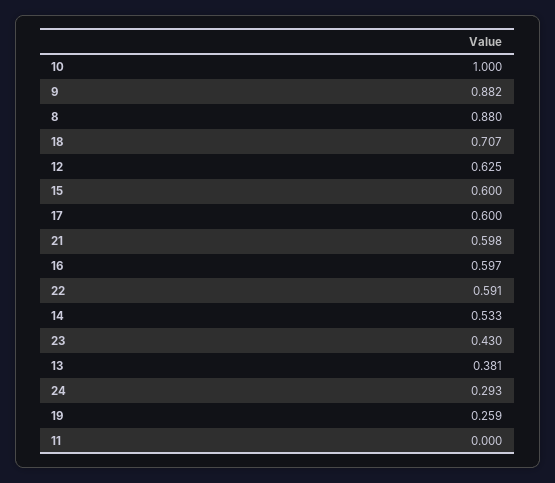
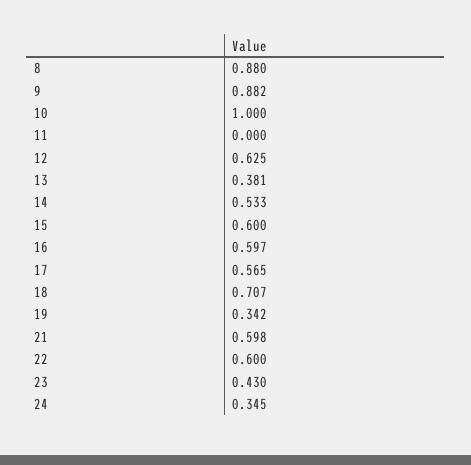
  {
    "10": 1,
    "9": 0.882,
    "8": 0.88,
    "18": 0.707,
    "12": 0.625,
    "15": 0.6,
-   "17": 0.6,
+   "17": 0.565,
    "21": 0.598,
    "16": 0.597,
-   "22": 0.591,
+   "22": 0.6,
    "14": 0.533,
    "23": 0.43,
    "13": 0.381,
-   "24": 0.293,
+   "24": 0.345,
-   "19": 0.259,
+   "19": 0.342,
    "11": 0
  }

